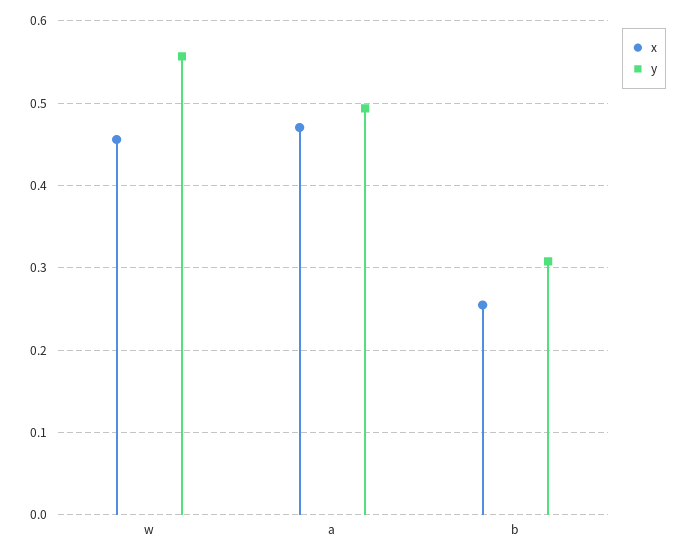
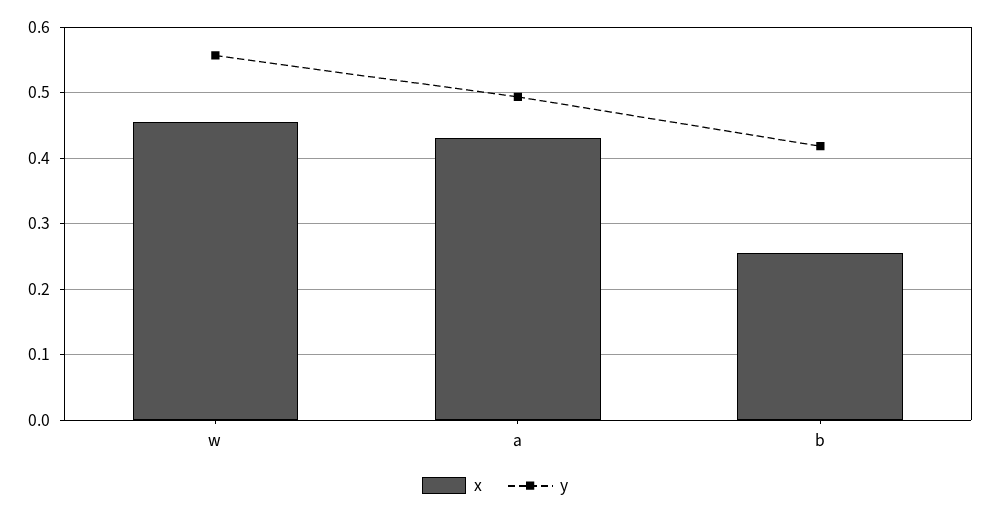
  {
    "x": {
      "w": 0.46,
-     "a": 0.47,
+     "a": 0.43,
      "b": 0.25
    },
    "y": {
      "w": 0.56,
      "a": 0.49,
-     "b": 0.31
+     "b": 0.42
    }
  }

